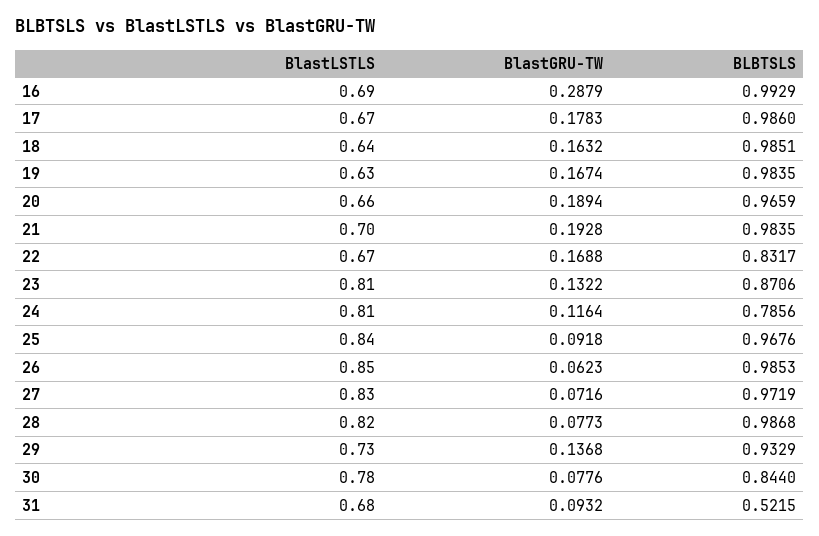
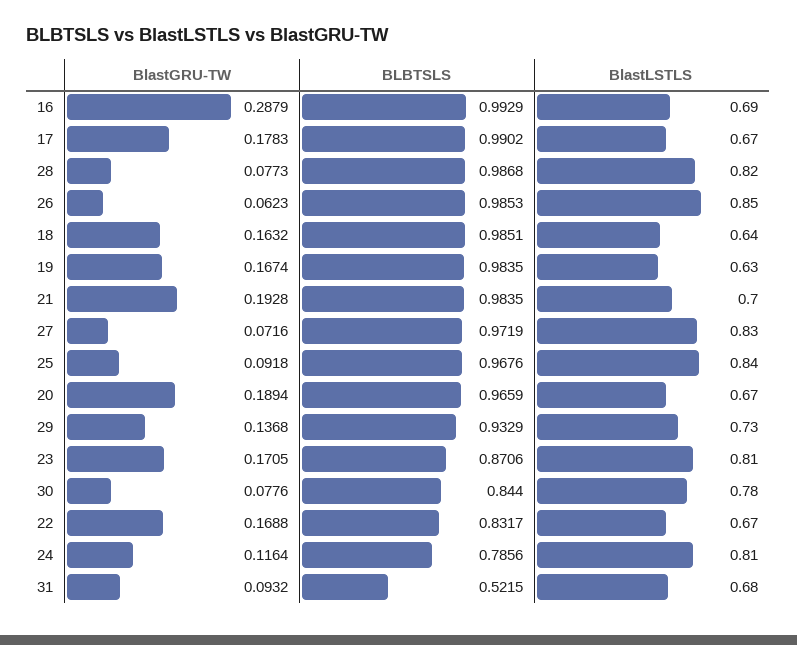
  {
    "BlastLSTLS": {
      "16": 0.69,
      "17": 0.67,
      "18": 0.64,
      "19": 0.63,
-     "20": 0.66,
+     "20": 0.67,
      "21": 0.7,
      "22": 0.67,
      "23": 0.81,
      "24": 0.81,
      "25": 0.84,
      "26": 0.85,
      "27": 0.83,
      "28": 0.82,
      "29": 0.73,
      "30": 0.78,
      "31": 0.68
    },
    "BlastGRU-TW": {
      "16": 0.2879,
      "17": 0.1783,
      "18": 0.1632,
      "19": 0.1674,
      "20": 0.1894,
      "21": 0.1928,
      "22": 0.1688,
-     "23": 0.1322,
+     "23": 0.1705,
      "24": 0.1164,
      "25": 0.0918,
      "26": 0.0623,
      "27": 0.0716,
      "28": 0.0773,
      "29": 0.1368,
      "30": 0.0776,
      "31": 0.0932
    },
    "BLBTSLS": {
      "16": 0.9929,
-     "17": 0.986,
+     "17": 0.9902,
      "18": 0.9851,
      "19": 0.9835,
      "20": 0.9659,
      "21": 0.9835,
      "22": 0.8317,
      "23": 0.8706,
      "24": 0.7856,
      "25": 0.9676,
      "26": 0.9853,
      "27": 0.9719,
      "28": 0.9868,
      "29": 0.9329,
      "30": 0.844,
      "31": 0.5215
    }
  }

